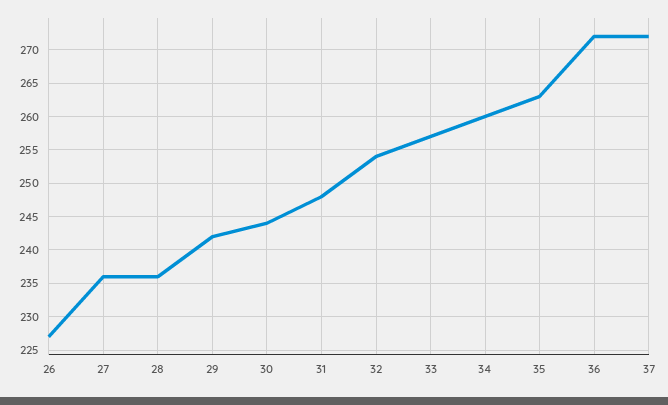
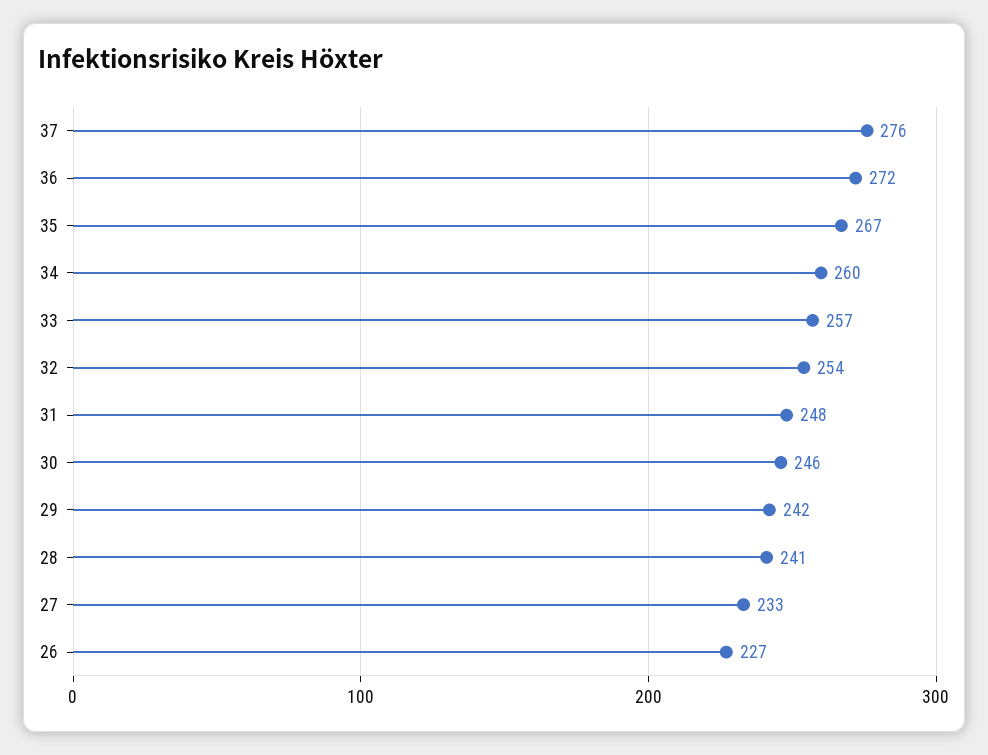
  {
    "26": 227,
-   "27": 236,
+   "27": 233,
-   "28": 236,
+   "28": 241,
    "29": 242,
-   "30": 244,
+   "30": 246,
    "31": 248,
    "32": 254,
    "33": 257,
    "34": 260,
-   "35": 263,
+   "35": 267,
    "36": 272,
-   "37": 272
+   "37": 276
  }

